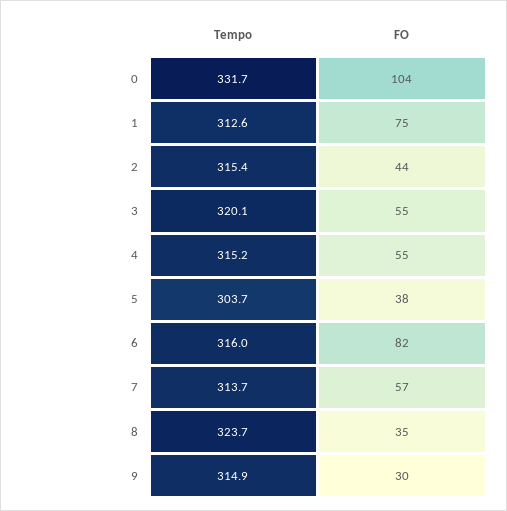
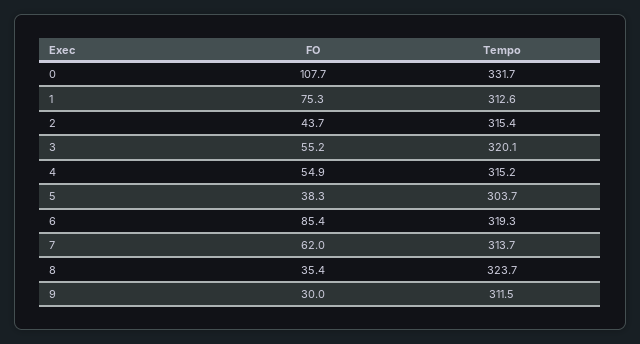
  {
    "Tempo": {
      "0": 331.7,
      "1": 312.6,
      "2": 315.4,
      "3": 320.1,
      "4": 315.2,
      "5": 303.7,
-     "6": 316,
+     "6": 319.3,
      "7": 313.7,
      "8": 323.7,
-     "9": 314.9
+     "9": 311.5
    },
    "FO": {
-     "0": 104,
+     "0": 107.7,
      "1": 75.3,
      "2": 43.7,
      "3": 55.2,
      "4": 54.9,
      "5": 38.3,
-     "6": 82,
+     "6": 85.4,
-     "7": 57,
+     "7": 62,
      "8": 35.4,
      "9": 30
    }
  }

